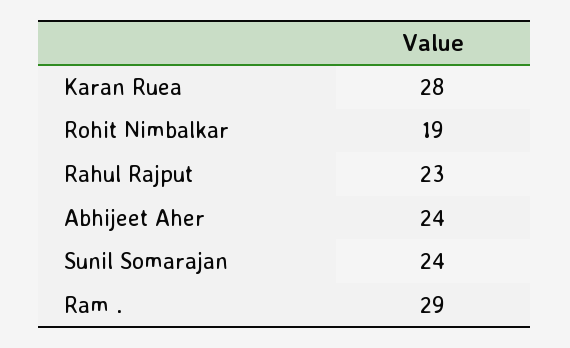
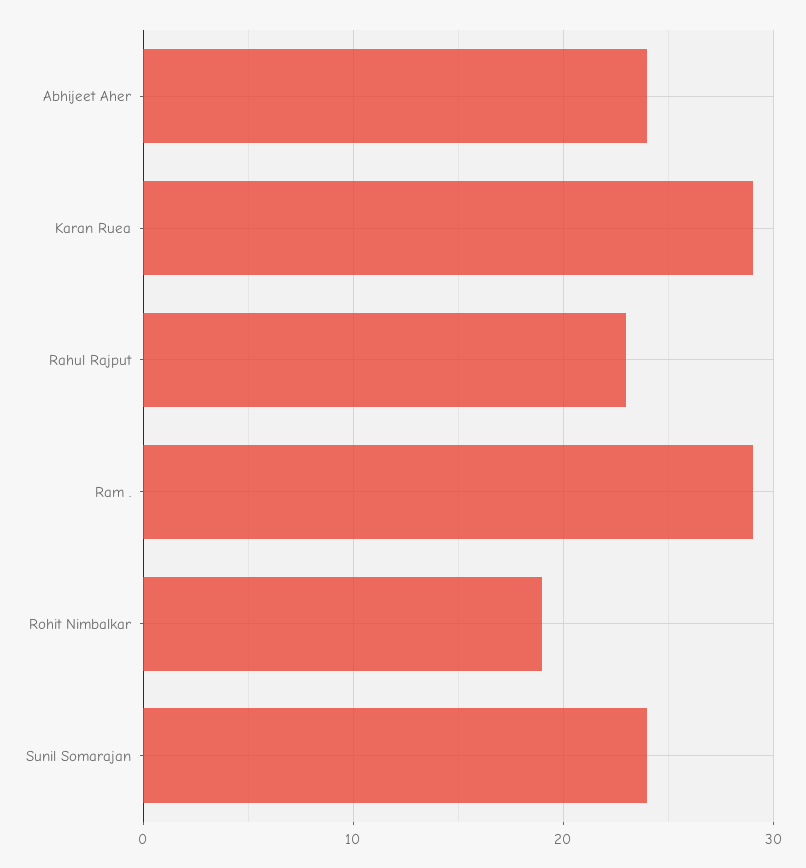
  {
-   "Karan Ruea": 28,
+   "Karan Ruea": 29,
    "Rohit Nimbalkar": 19,
    "Rahul Rajput": 23,
    "Abhijeet Aher": 24,
    "Sunil Somarajan": 24,
    "Ram .": 29
  }

